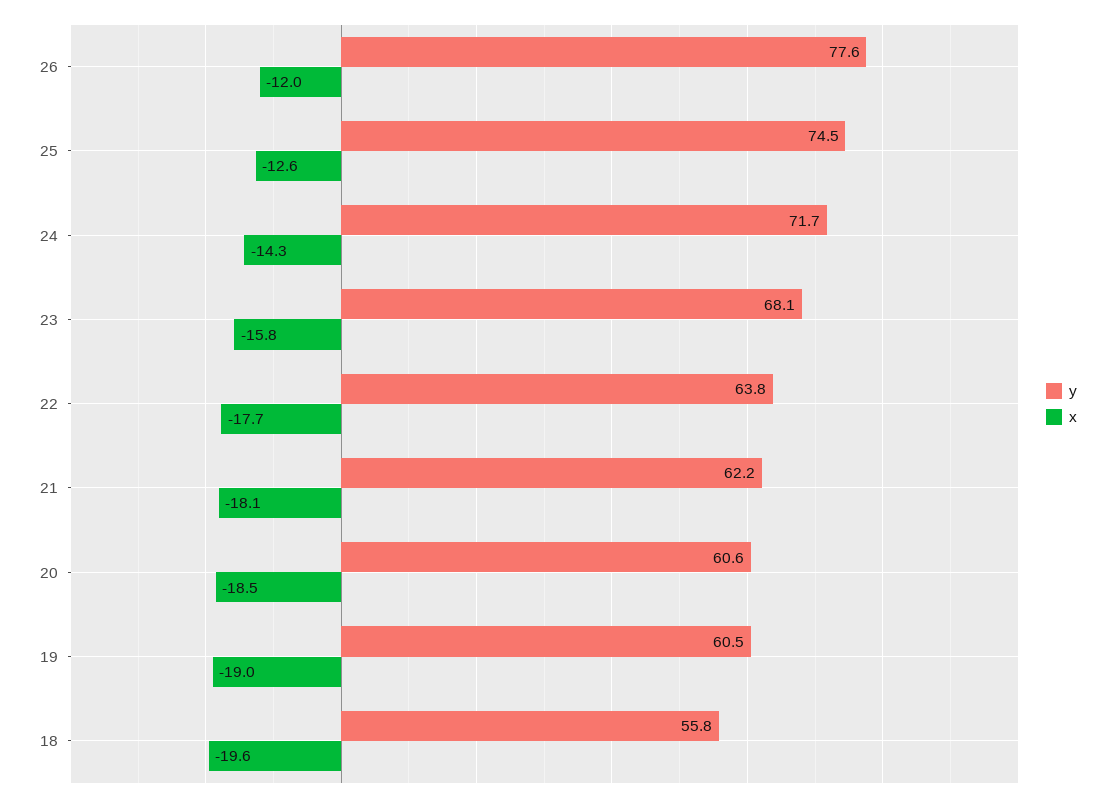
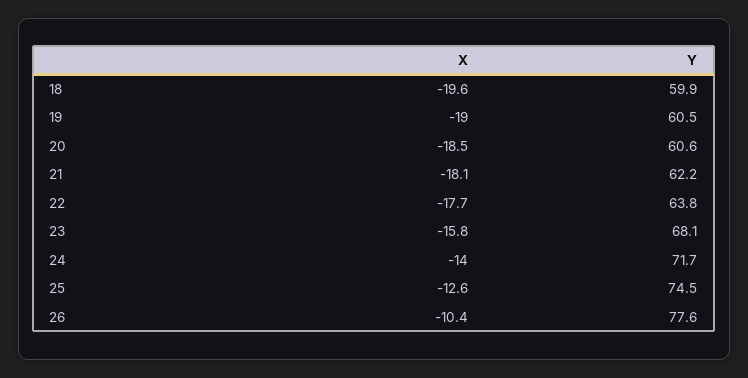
  {
    "y": {
      "26": 77.6,
      "25": 74.5,
      "24": 71.7,
      "23": 68.1,
      "22": 63.8,
      "21": 62.2,
      "20": 60.6,
      "19": 60.5,
-     "18": 55.8
+     "18": 59.9
    },
    "x": {
-     "26": -12,
+     "26": -10.4,
      "25": -12.6,
-     "24": -14.3,
+     "24": -14,
      "23": -15.8,
      "22": -17.7,
      "21": -18.1,
      "20": -18.5,
      "19": -19,
      "18": -19.6
    }
  }

